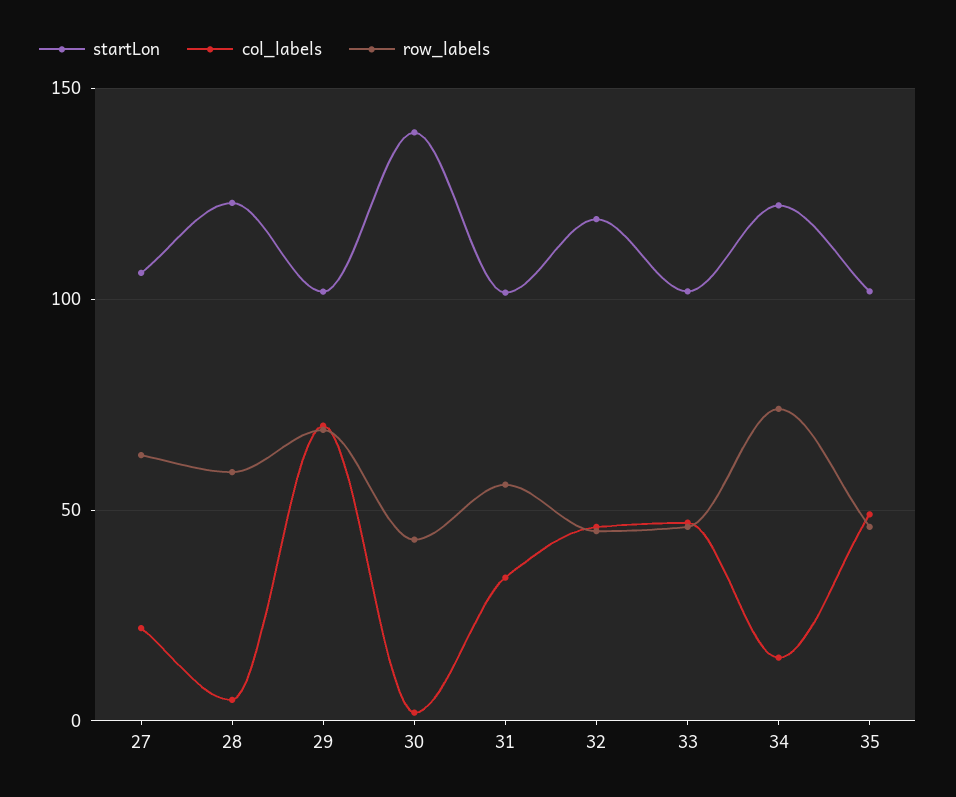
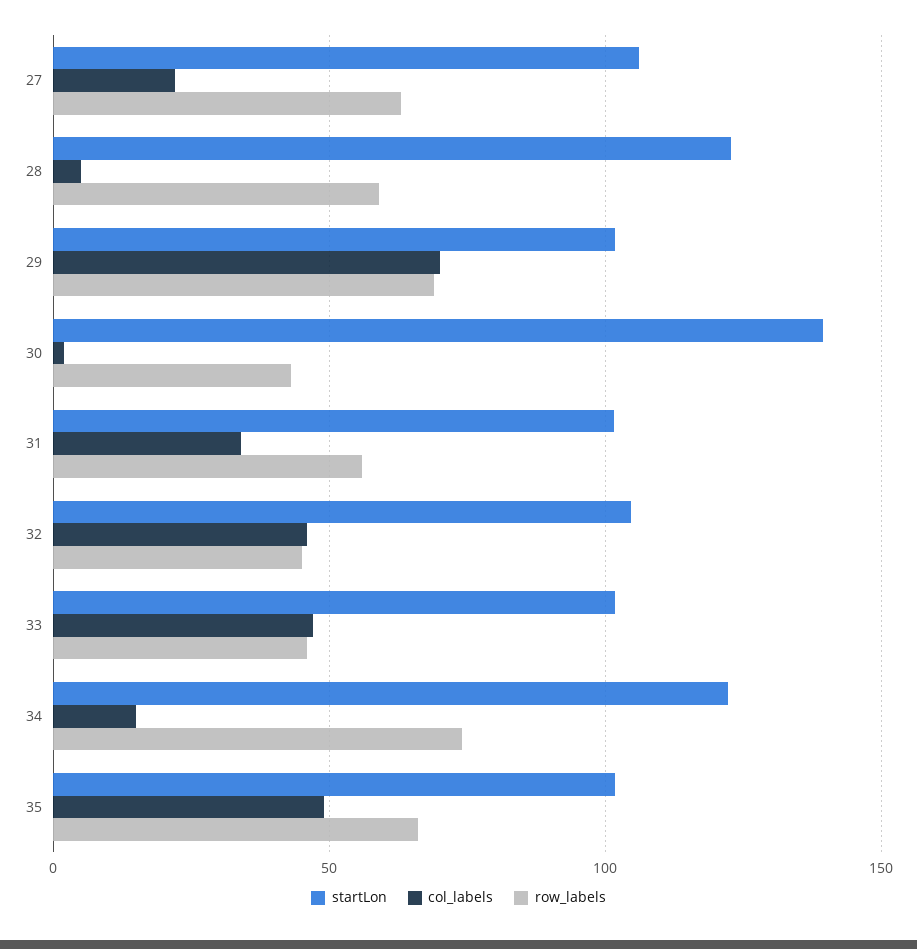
  {
    "startLon": {
      "27": 105,
      "28": 125,
      "29": 100,
      "30": 140,
      "31": 100,
-     "32": 120,
+     "32": 105,
      "33": 100,
      "34": 120,
      "35": 100
    },
    "col_labels": {
      "27": 20,
      "28": 5,
      "29": 70,
      "30": 0,
      "31": 35,
      "32": 45,
      "33": 45,
      "34": 15,
      "35": 50
    },
    "row_labels": {
      "27": 65,
      "28": 60,
      "29": 70,
      "30": 45,
      "31": 55,
      "32": 45,
      "33": 45,
      "34": 75,
-     "35": 45
+     "35": 65
    }
  }

